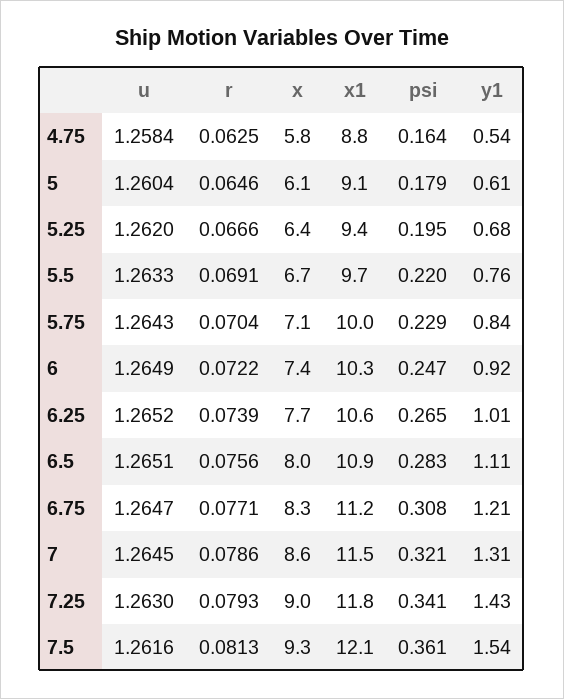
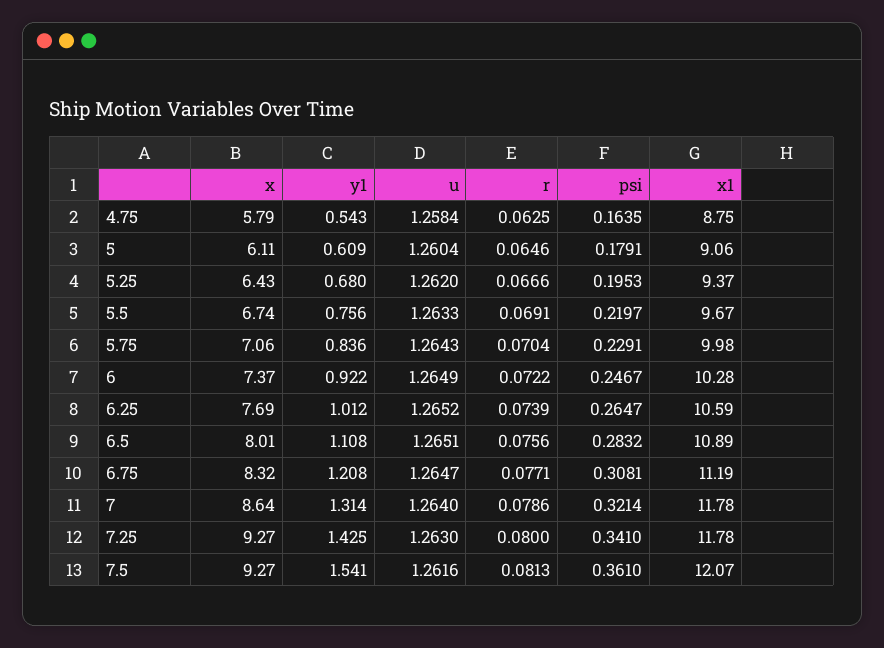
  {
    "u": {
      "4.75": 1.2584,
      "5": 1.2604,
      "5.25": 1.262,
      "5.5": 1.2633,
      "5.75": 1.2643,
      "6": 1.2649,
      "6.25": 1.2652,
      "6.5": 1.2651,
      "6.75": 1.2647,
-     "7": 1.2645,
+     "7": 1.264,
      "7.25": 1.263,
      "7.5": 1.2616
    },
    "r": {
      "4.75": 0.0625,
      "5": 0.0646,
      "5.25": 0.0666,
      "5.5": 0.0691,
      "5.75": 0.0704,
      "6": 0.0722,
      "6.25": 0.0739,
      "6.5": 0.0756,
      "6.75": 0.0771,
      "7": 0.0786,
-     "7.25": 0.0793,
+     "7.25": 0.08,
      "7.5": 0.0813
    },
    "x": {
      "4.75": 5.79,
      "5": 6.11,
      "5.25": 6.43,
      "5.5": 6.74,
      "5.75": 7.06,
      "6": 7.37,
      "6.25": 7.69,
      "6.5": 8.01,
      "6.75": 8.32,
      "7": 8.64,
-     "7.25": 9,
+     "7.25": 9.27,
      "7.5": 9.27
    },
    "x1": {
      "4.75": 8.75,
      "5": 9.06,
      "5.25": 9.37,
      "5.5": 9.67,
      "5.75": 9.98,
      "6": 10.28,
      "6.25": 10.59,
      "6.5": 10.89,
      "6.75": 11.19,
-     "7": 11.5,
+     "7": 11.78,
      "7.25": 11.78,
      "7.5": 12.07
    },
    "psi": {
      "4.75": 0.1635,
      "5": 0.1791,
      "5.25": 0.1953,
      "5.5": 0.2197,
      "5.75": 0.2291,
      "6": 0.2467,
      "6.25": 0.2647,
      "6.5": 0.2832,
      "6.75": 0.3081,
      "7": 0.3214,
      "7.25": 0.341,
      "7.5": 0.361
    },
    "y1": {
      "4.75": 0.543,
      "5": 0.609,
      "5.25": 0.68,
      "5.5": 0.756,
      "5.75": 0.836,
      "6": 0.922,
      "6.25": 1.012,
      "6.5": 1.108,
      "6.75": 1.208,
      "7": 1.314,
      "7.25": 1.425,
      "7.5": 1.541
    }
  }

